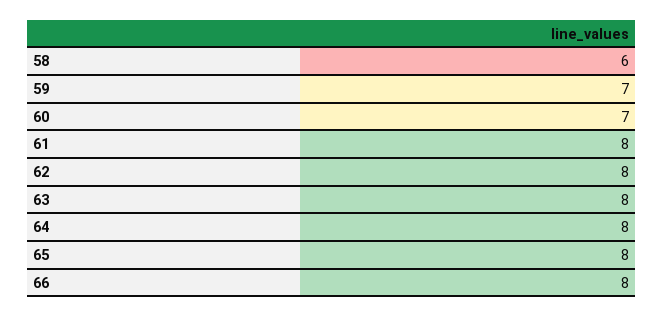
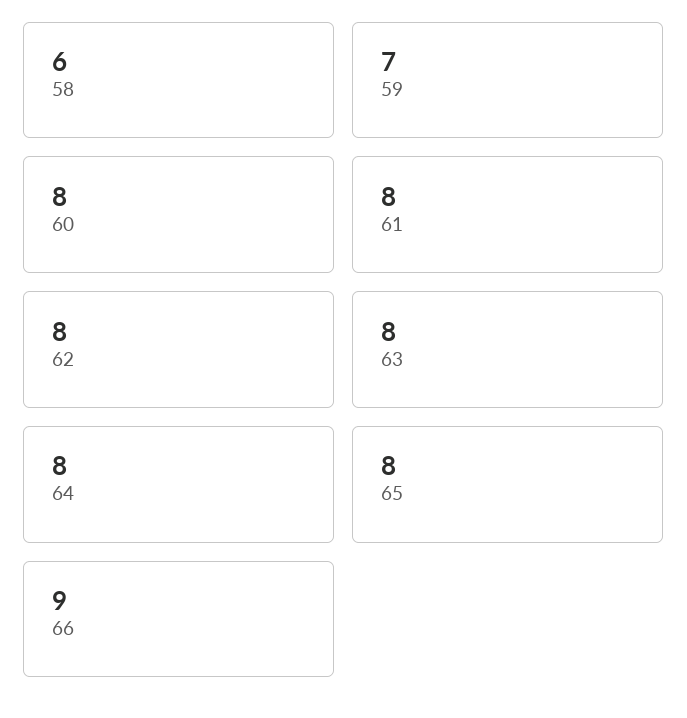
  {
    "58": 6,
    "59": 7,
-   "60": 7,
+   "60": 8,
    "61": 8,
    "62": 8,
    "63": 8,
    "64": 8,
    "65": 8,
-   "66": 8
+   "66": 9
  }

